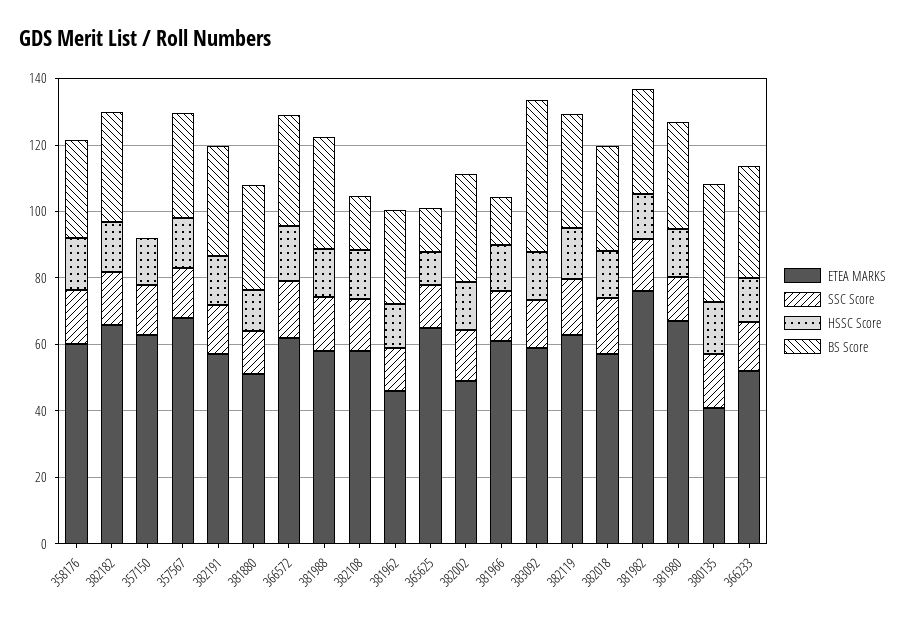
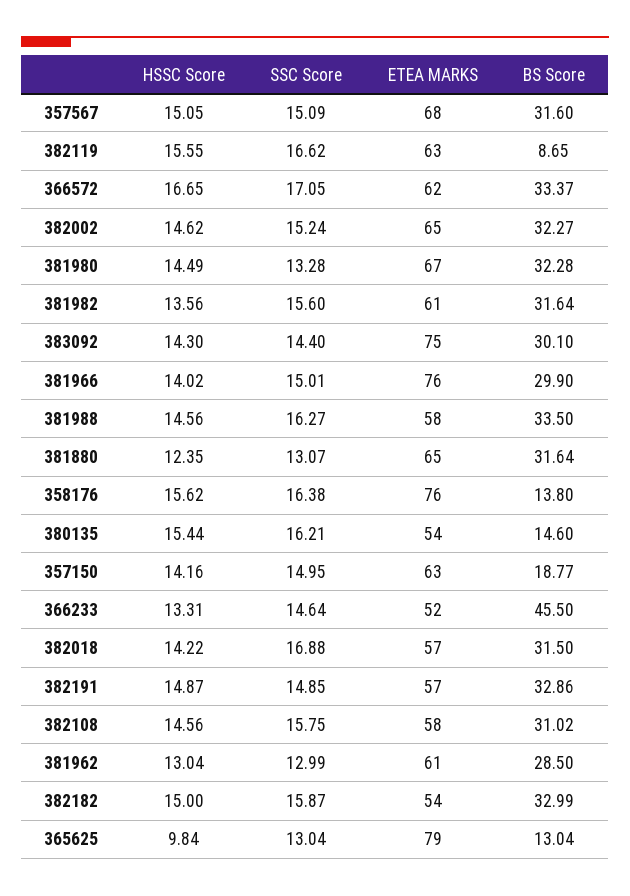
  {
    "ETEA MARKS": {
-     "358176": 60,
+     "358176": 76,
-     "382182": 65,
+     "382182": 54,
      "357150": 63,
      "357567": 68,
      "382191": 57,
-     "381880": 50,
+     "381880": 65,
      "366572": 62,
      "381988": 58,
      "382108": 58,
-     "381962": 45,
+     "381962": 61,
-     "365625": 65,
+     "365625": 79,
-     "382002": 50,
+     "382002": 65,
-     "381966": 60,
+     "381966": 76,
-     "383092": 60,
+     "383092": 75,
      "382119": 63,
      "382018": 57,
-     "381982": 75,
+     "381982": 61,
      "381980": 67,
-     "380135": 40,
+     "380135": 54,
      "366233": 52
    },
    "SSC Score": {
      "358176": 16.38,
      "382182": 15.87,
      "357150": 14.95,
      "357567": 15.09,
      "382191": 14.85,
      "381880": 13.07,
      "366572": 17.05,
      "381988": 16.27,
      "382108": 15.75,
      "381962": 12.99,
      "365625": 13.04,
      "382002": 15.24,
      "381966": 15.01,
      "383092": 14.4,
      "382119": 16.62,
      "382018": 16.88,
      "381982": 15.6,
      "381980": 13.28,
      "380135": 16.21,
      "366233": 14.64
    },
    "HSSC Score": {
      "358176": 15.62,
      "382182": 15,
      "357150": 14.16,
      "357567": 15.05,
      "382191": 14.87,
      "381880": 12.35,
      "366572": 16.65,
      "381988": 14.56,
      "382108": 14.56,
      "381962": 13.04,
      "365625": 9.84,
      "382002": 14.62,
      "381966": 14.02,
      "383092": 14.3,
      "382119": 15.55,
      "382018": 14.22,
      "381982": 13.56,
      "381980": 14.49,
      "380135": 15.44,
      "366233": 13.31
    },
    "BS Score": {
-     "358176": 30,
+     "358176": 13.8,
      "382182": 32.99,
-     "357150": 0,
+     "357150": 18.77,
      "357567": 31.6,
      "382191": 32.86,
      "381880": 31.64,
      "366572": 33.37,
      "381988": 33.5,
-     "382108": 15,
+     "382108": 31.02,
      "381962": 28.5,
      "365625": 13.04,
      "382002": 32.27,
-     "381966": 15,
+     "381966": 29.9,
-     "383092": 45,
+     "383092": 30.1,
-     "382119": 35,
+     "382119": 8.65,
      "382018": 31.5,
      "381982": 31.64,
      "381980": 32.28,
-     "380135": 35,
+     "380135": 14.6,
-     "366233": 35
+     "366233": 45.5
    }
  }

